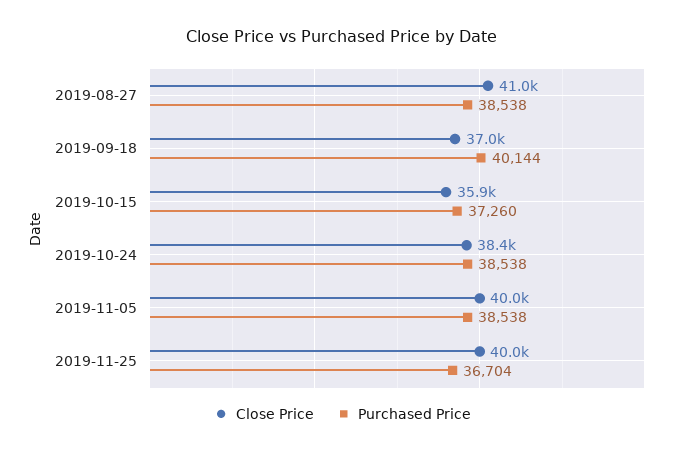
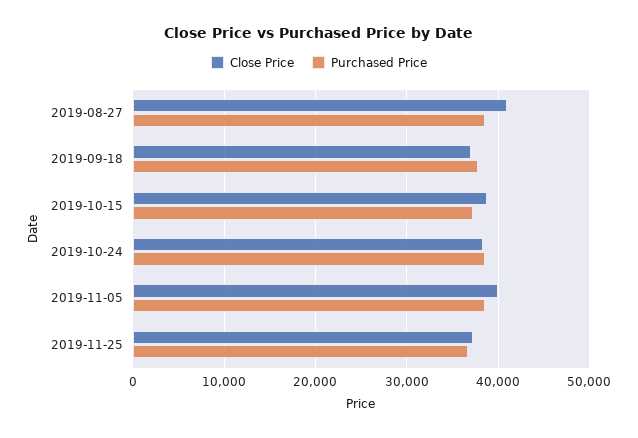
  {
    "Close Price": {
      "2019-08-27": 41000,
      "2019-09-18": 37000,
-     "2019-10-15": 35900,
+     "2019-10-15": 39000,
      "2019-10-24": 38400,
      "2019-11-05": 40000,
-     "2019-11-25": 40000
+     "2019-11-25": 37000
    },
    "Purchased Price": {
      "2019-08-27": 38538,
-     "2019-09-18": 40144,
+     "2019-09-18": 38000,
      "2019-10-15": 37260,
      "2019-10-24": 38538,
      "2019-11-05": 38538,
      "2019-11-25": 36704
    }
  }

